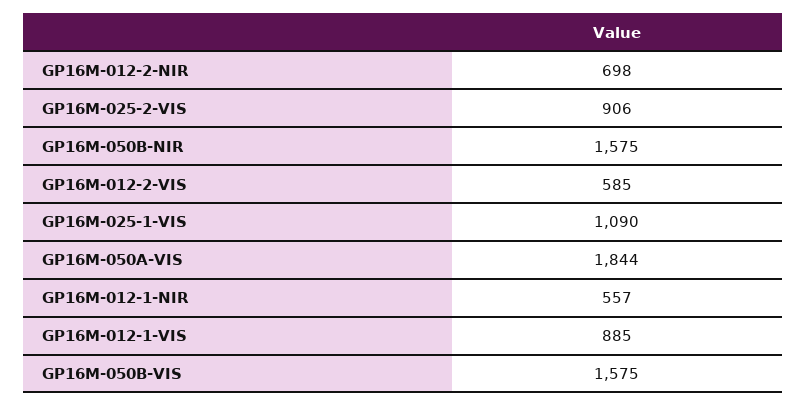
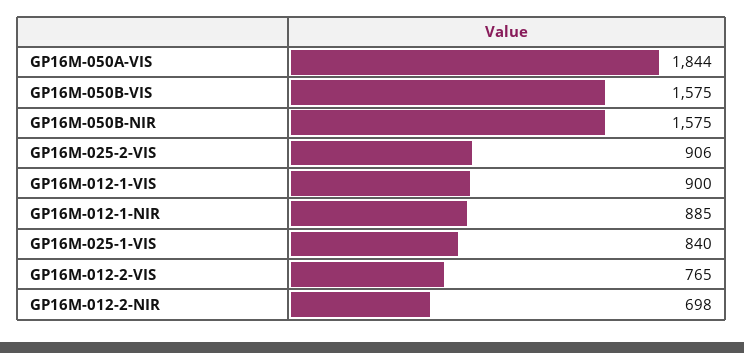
  {
    "GP16M-012-2-NIR": 698,
    "GP16M-025-2-VIS": 906,
    "GP16M-050B-NIR": 1575,
-   "GP16M-012-2-VIS": 585,
+   "GP16M-012-2-VIS": 765,
-   "GP16M-025-1-VIS": 1090,
+   "GP16M-025-1-VIS": 840,
    "GP16M-050A-VIS": 1844,
-   "GP16M-012-1-NIR": 557,
+   "GP16M-012-1-NIR": 885,
-   "GP16M-012-1-VIS": 885,
+   "GP16M-012-1-VIS": 900,
    "GP16M-050B-VIS": 1575
  }

